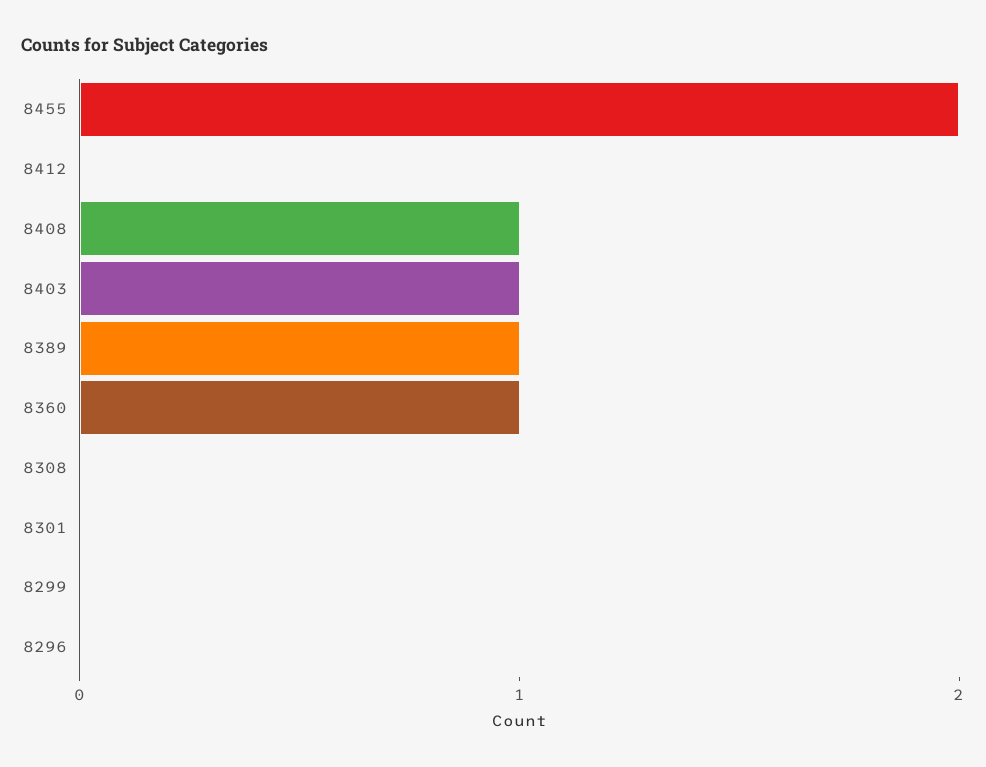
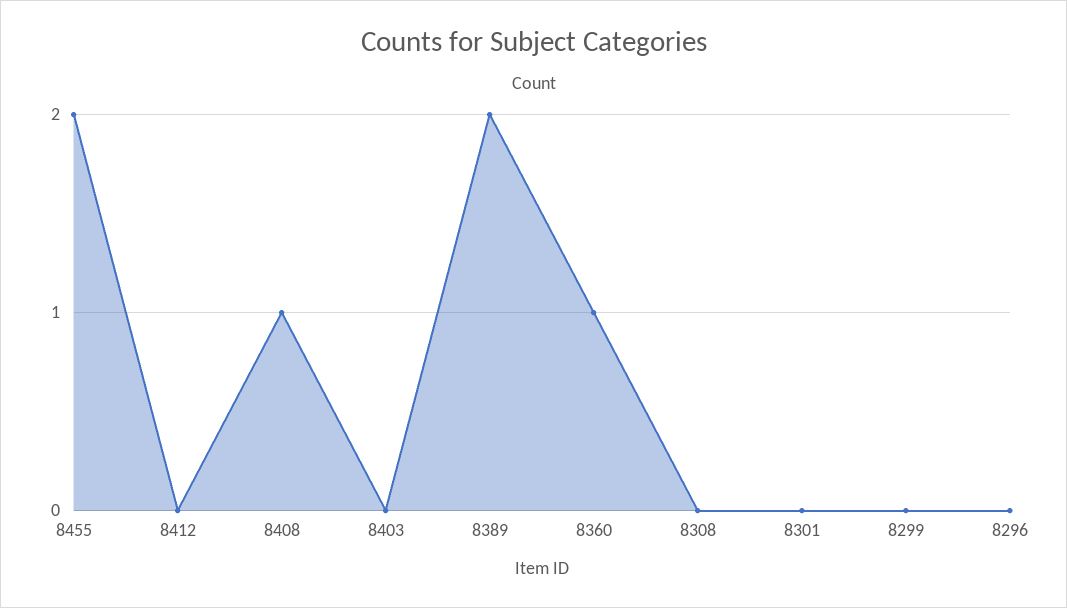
  {
    "8455": 2,
    "8412": 0,
    "8408": 1,
-   "8403": 1,
+   "8403": 0,
-   "8389": 1,
+   "8389": 2,
    "8360": 1,
    "8308": 0,
    "8301": 0,
    "8299": 0,
    "8296": 0
  }

